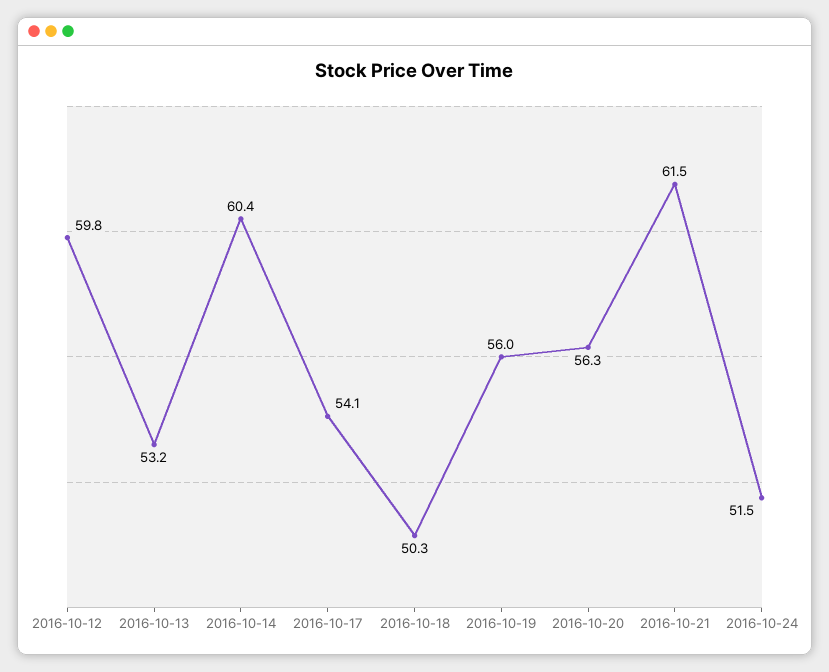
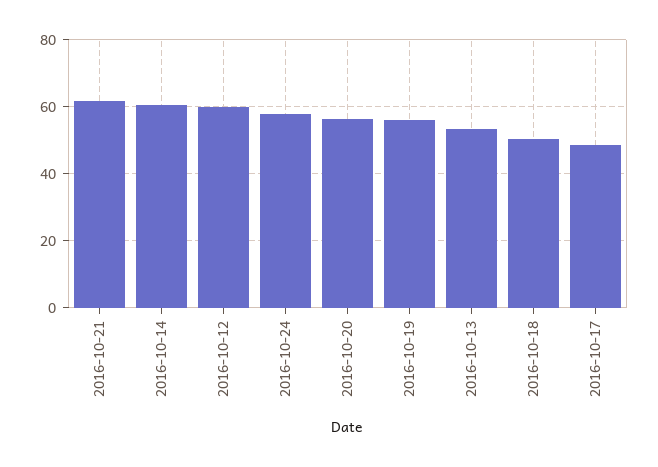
  {
    "2016-10-12": 59.8,
    "2016-10-13": 53.2,
    "2016-10-14": 60.4,
-   "2016-10-17": 54.1,
+   "2016-10-17": 48,
    "2016-10-18": 50.3,
    "2016-10-19": 56,
    "2016-10-20": 56.3,
    "2016-10-21": 61.5,
-   "2016-10-24": 51.5
+   "2016-10-24": 58
  }

